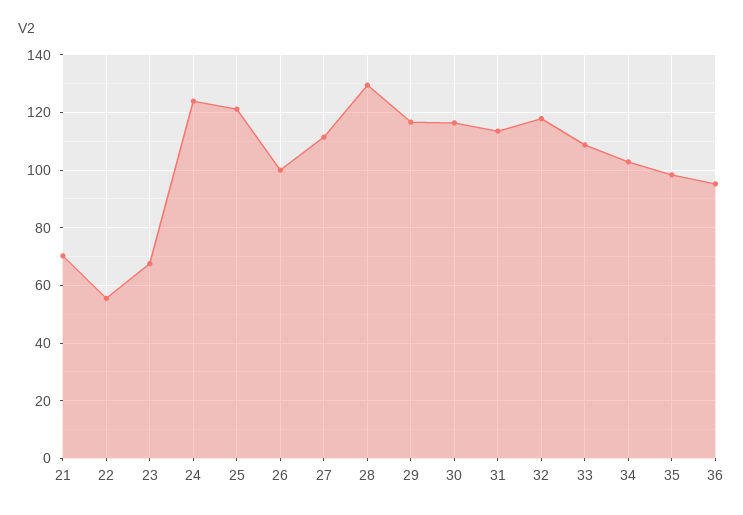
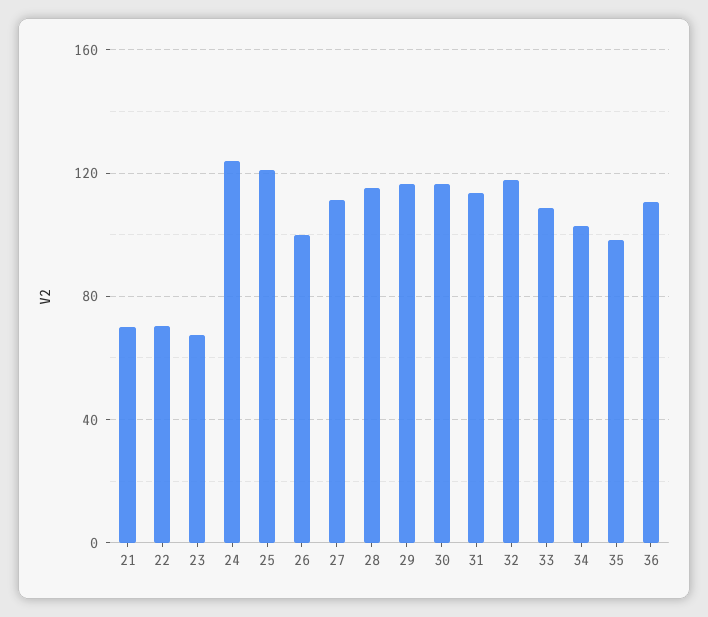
  {
    "21": 70,
-   "22": 55,
+   "22": 70,
    "23": 67.5,
    "24": 125,
    "25": 120,
    "26": 100,
    "27": 112.5,
-   "28": 130,
+   "28": 115,
    "29": 117.5,
    "30": 117.5,
    "31": 112.5,
    "32": 117.5,
    "33": 107.5,
    "34": 102.5,
    "35": 97.5,
-   "36": 95
+   "36": 110
  }

